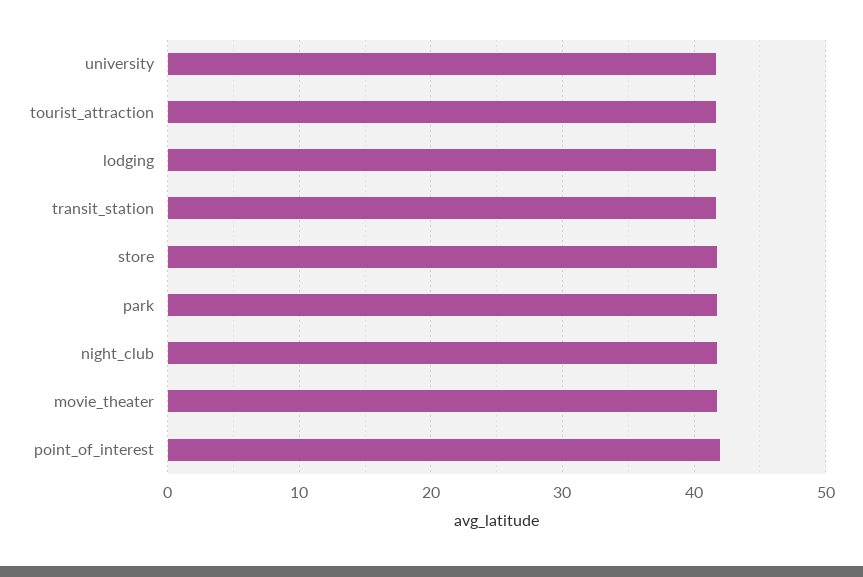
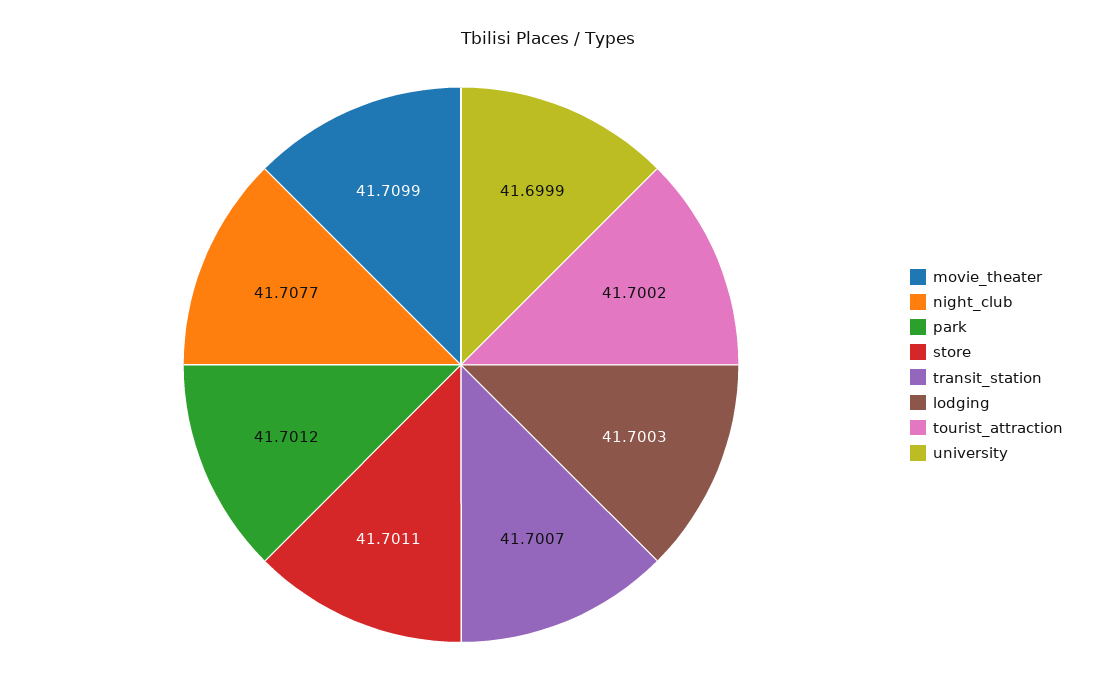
  {
    "university": 41.6999,
    "tourist_attraction": 41.7002,
    "lodging": 41.7003,
    "transit_station": 41.7007,
    "store": 41.7011,
    "park": 41.7012,
    "night_club": 41.7077,
-   "movie_theater": 41.7099,
+   "movie_theater": 41.7099
-   "point_of_interest": 42
  }

